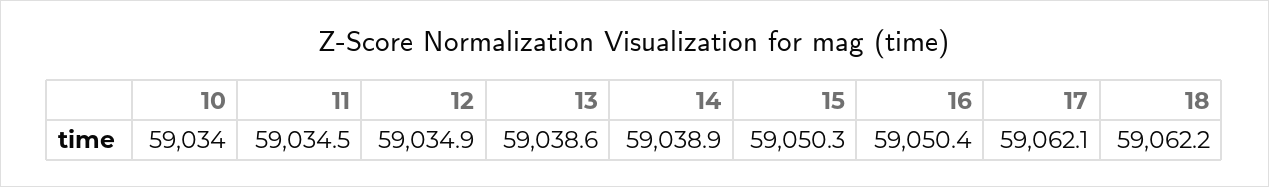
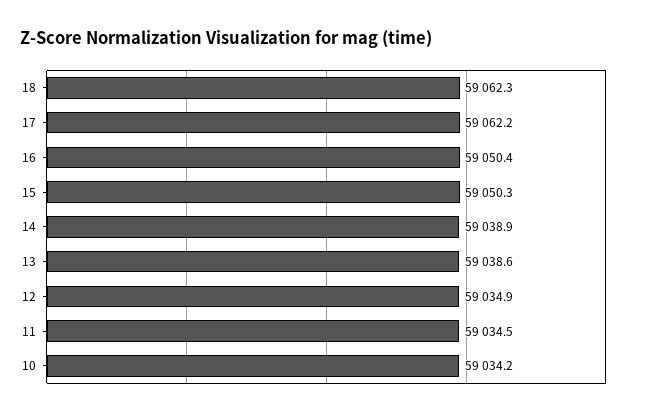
  {
-   "10": 59034,
+   "10": 59034.2,
    "11": 59034.5,
    "12": 59034.9,
    "13": 59038.6,
    "14": 59038.9,
    "15": 59050.3,
    "16": 59050.4,
-   "17": 59062.1,
+   "17": 59062.2,
-   "18": 59062.2
+   "18": 59062.3
  }

